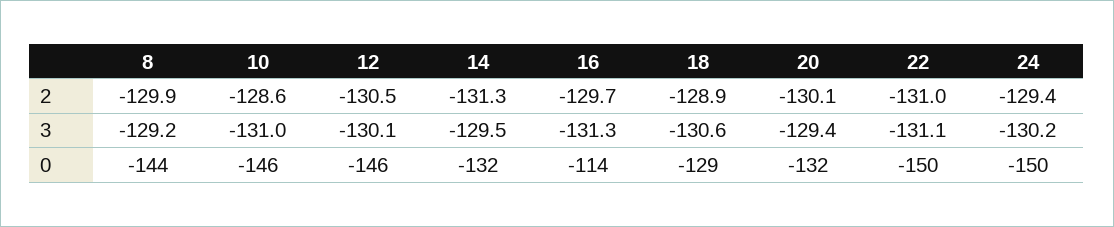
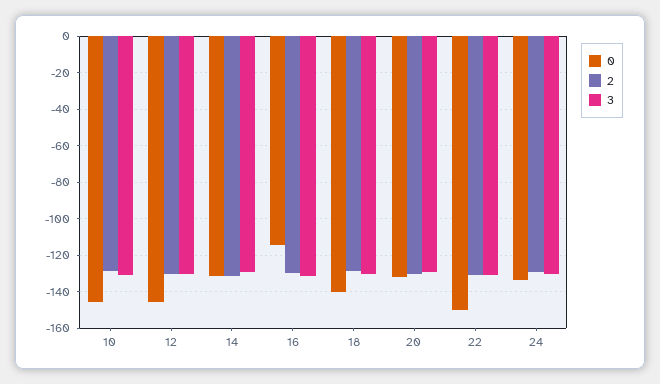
  {
    "2": {
-     "8": -129.9,
      "10": -128.6,
      "12": -130.5,
      "14": -131.3,
      "16": -129.7,
      "18": -128.9,
      "20": -130.1,
      "22": -131,
      "24": -129.4
    },
    "3": {
-     "8": -129.2,
      "10": -131,
      "12": -130.1,
      "14": -129.5,
      "16": -131.3,
      "18": -130.6,
      "20": -129.4,
      "22": -131.1,
      "24": -130.2
    },
    "0": {
-     "8": -144,
      "10": -146,
      "12": -146,
      "14": -132,
      "16": -114,
-     "18": -129,
+     "18": -140,
      "20": -132,
      "22": -150,
-     "24": -150
+     "24": -135
    }
  }

